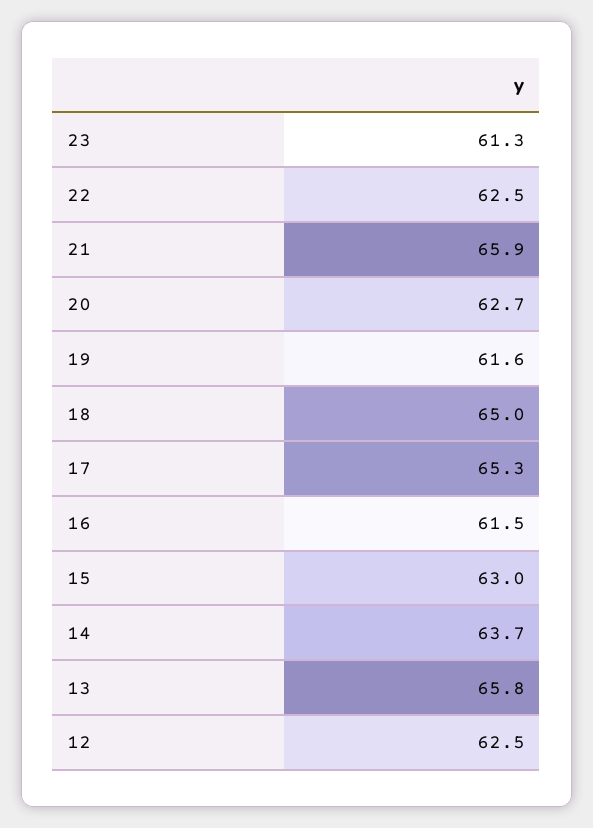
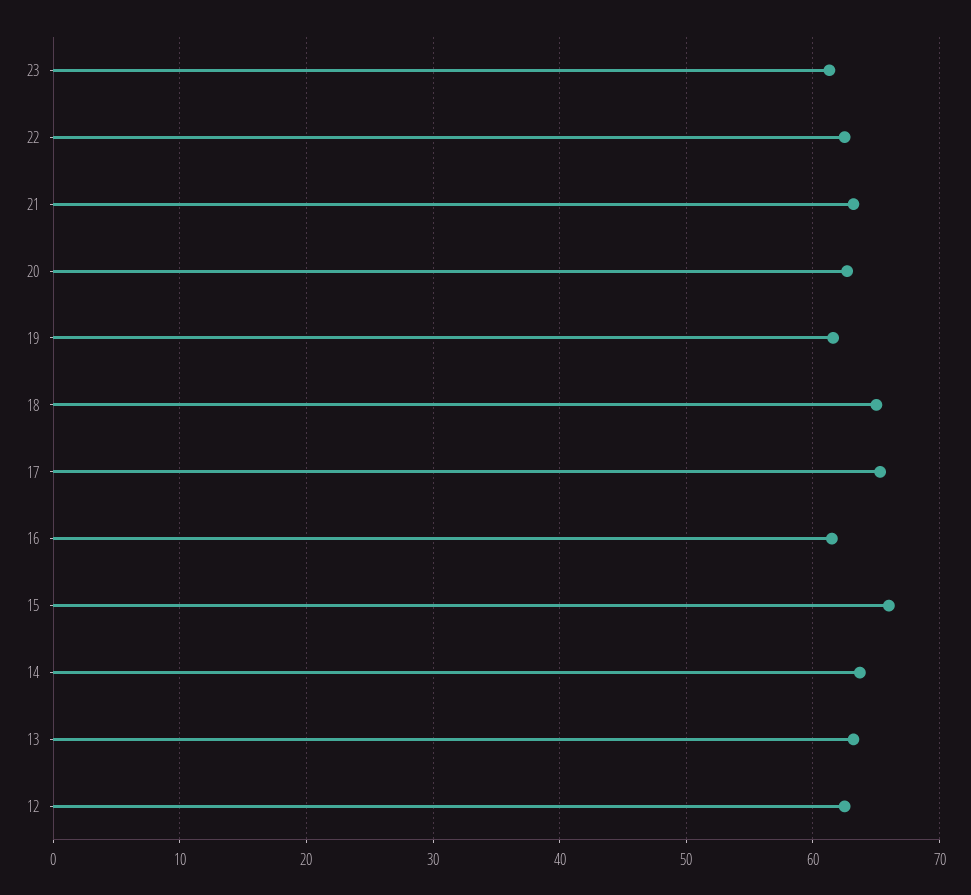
  {
    "23": 61.3,
    "22": 62.5,
-   "21": 65.9,
+   "21": 63,
    "20": 62.7,
    "19": 61.6,
    "18": 65,
    "17": 65.3,
    "16": 61.5,
-   "15": 63,
+   "15": 66,
    "14": 63.7,
-   "13": 65.8,
+   "13": 63,
    "12": 62.5
  }

